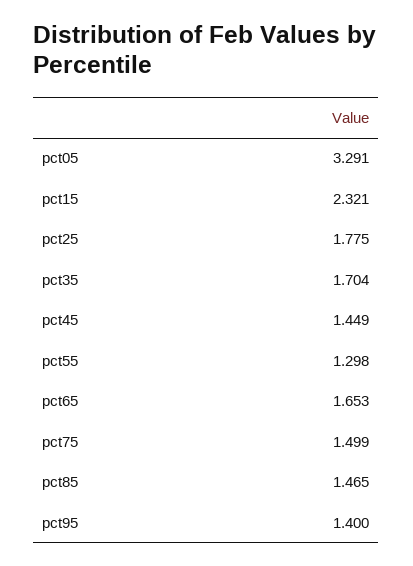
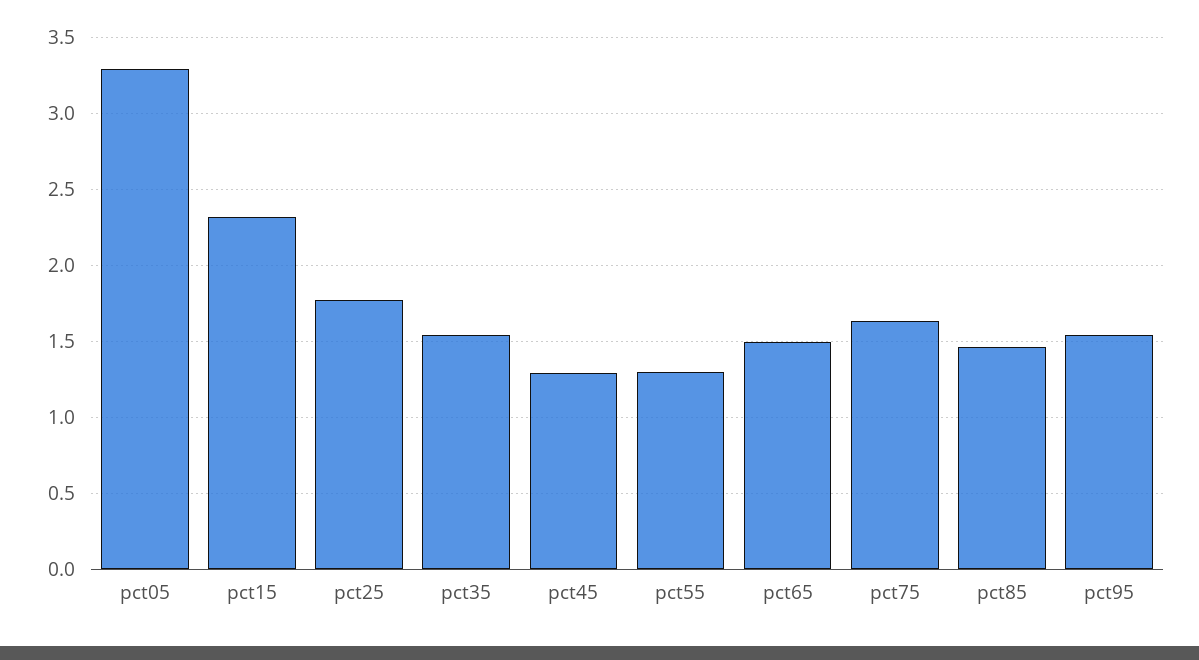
  {
    "pct05": 3.291,
    "pct15": 2.321,
    "pct25": 1.775,
-   "pct35": 1.704,
+   "pct35": 1.55,
-   "pct45": 1.449,
+   "pct45": 1.3,
    "pct55": 1.298,
-   "pct65": 1.653,
+   "pct65": 1.5,
-   "pct75": 1.499,
+   "pct75": 1.65,
    "pct85": 1.465,
-   "pct95": 1.4
+   "pct95": 1.55
  }

